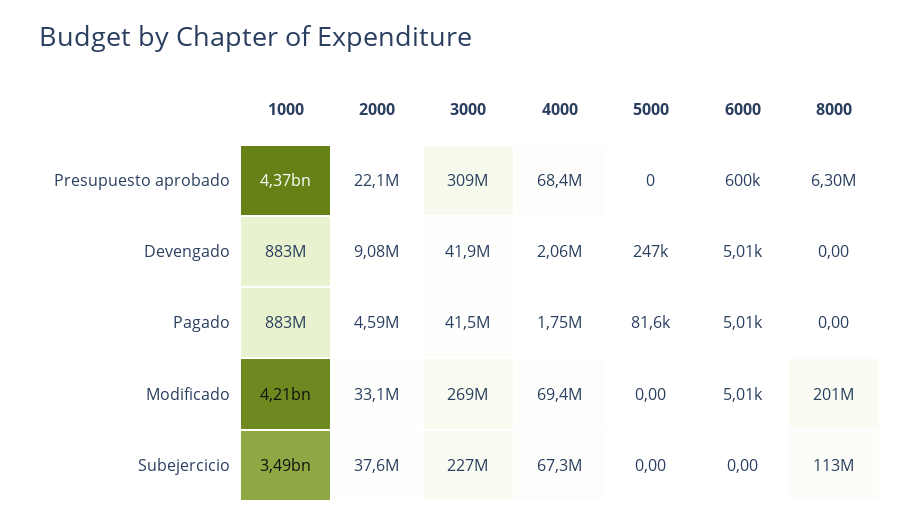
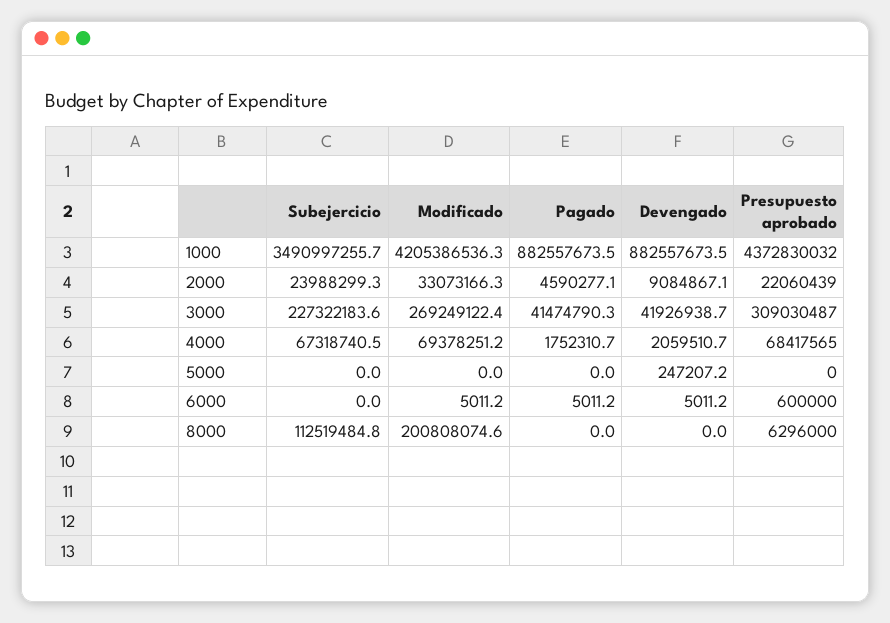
  {
    "1000": {
      "Presupuesto aprobado": 4372830032,
      "Devengado": 882557673.5,
      "Pagado": 882557673.5,
      "Modificado": 4205386536.3,
      "Subejercicio": 3490997255.7
    },
    "2000": {
      "Presupuesto aprobado": 22060439,
      "Devengado": 9084867.1,
      "Pagado": 4590277.1,
      "Modificado": 33073166.3,
-     "Subejercicio": 37600000
+     "Subejercicio": 23988299.3
    },
    "3000": {
      "Presupuesto aprobado": 309030487,
      "Devengado": 41926938.7,
      "Pagado": 41474790.3,
      "Modificado": 269249122.4,
      "Subejercicio": 227322183.6
    },
    "4000": {
      "Presupuesto aprobado": 68417565,
      "Devengado": 2059510.7,
      "Pagado": 1752310.7,
      "Modificado": 69378251.2,
      "Subejercicio": 67318740.5
    },
    "5000": {
      "Presupuesto aprobado": 0,
      "Devengado": 247207.2,
-     "Pagado": 81600,
+     "Pagado": 0,
      "Modificado": 0,
      "Subejercicio": 0
    },
    "6000": {
      "Presupuesto aprobado": 600000,
      "Devengado": 5011.2,
      "Pagado": 5011.2,
      "Modificado": 5011.2,
      "Subejercicio": 0
    },
    "8000": {
      "Presupuesto aprobado": 6296000,
      "Devengado": 0,
      "Pagado": 0,
      "Modificado": 200808074.6,
      "Subejercicio": 112519484.8
    }
  }

